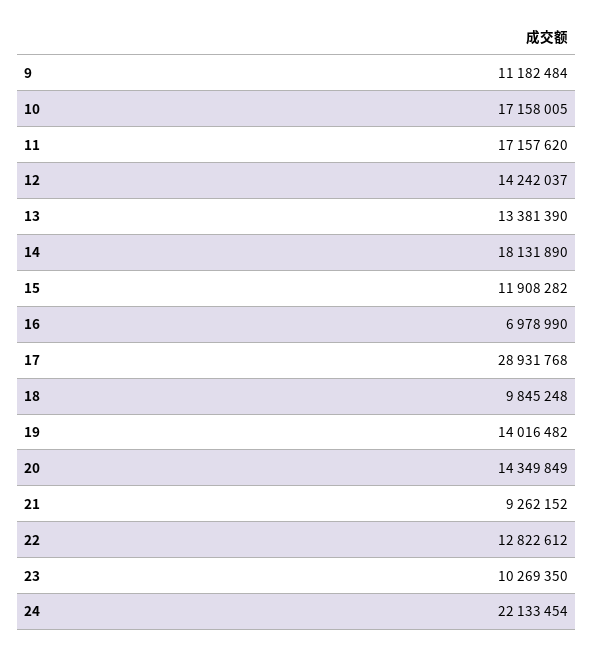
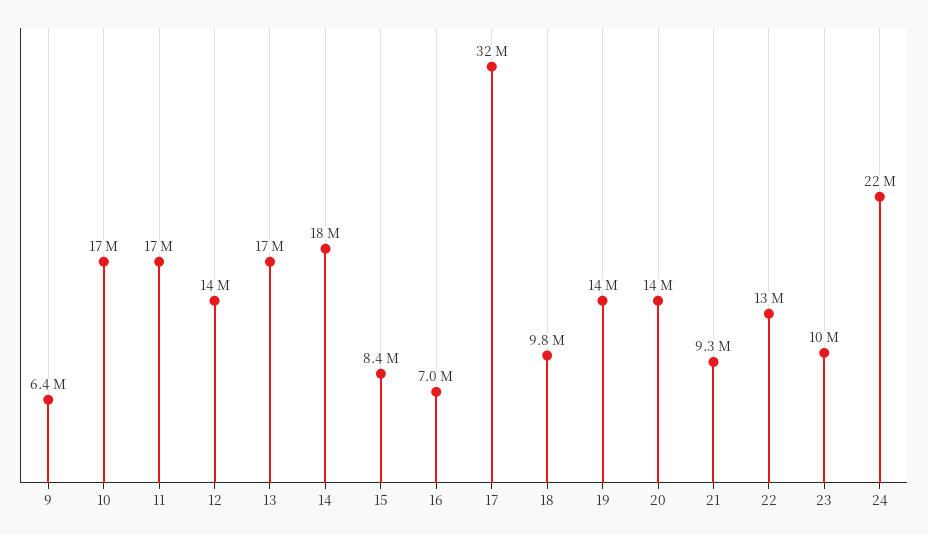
  {
-   "9": 11182484,
+   "9": 6400000,
    "10": 17158005,
    "11": 17157620,
    "12": 14242037,
-   "13": 13381390,
+   "13": 17000000,
    "14": 18131890,
-   "15": 11908282,
+   "15": 8400000,
    "16": 6978990,
-   "17": 28931768,
+   "17": 32000000,
    "18": 9845248,
    "19": 14016482,
    "20": 14349849,
    "21": 9262152,
    "22": 12822612,
    "23": 10269350,
    "24": 22133454
  }

